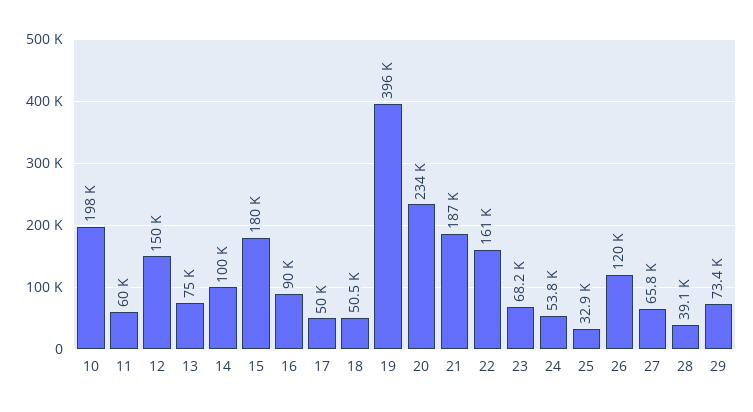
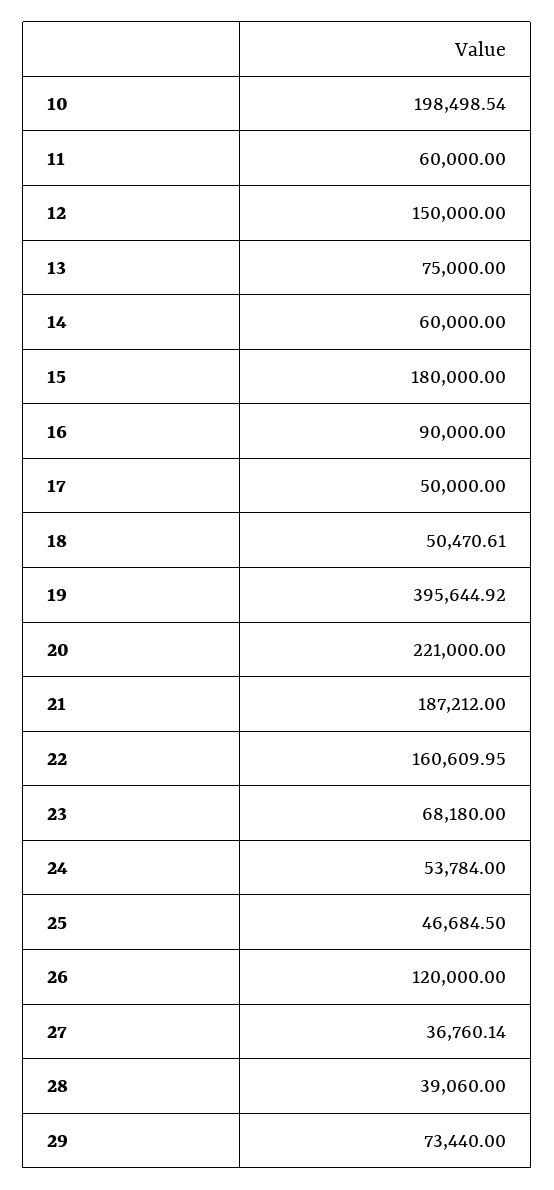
  {
    "10": 198498.54,
    "11": 60000,
    "12": 150000,
    "13": 75000,
-   "14": 100000,
+   "14": 60000,
    "15": 180000,
    "16": 90000,
    "17": 50000,
    "18": 50470.61,
    "19": 395644.92,
-   "20": 234000,
+   "20": 221000,
    "21": 187212,
    "22": 160609.95,
    "23": 68180,
    "24": 53784,
-   "25": 32900,
+   "25": 46684.5,
    "26": 120000,
-   "27": 65800,
+   "27": 36760.14,
    "28": 39060,
    "29": 73440
  }

